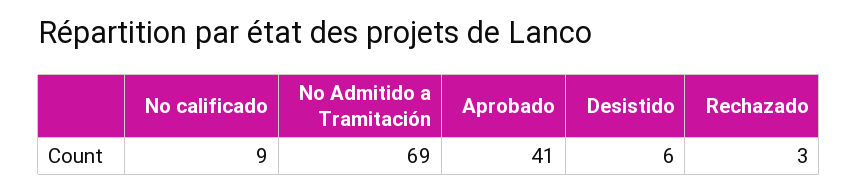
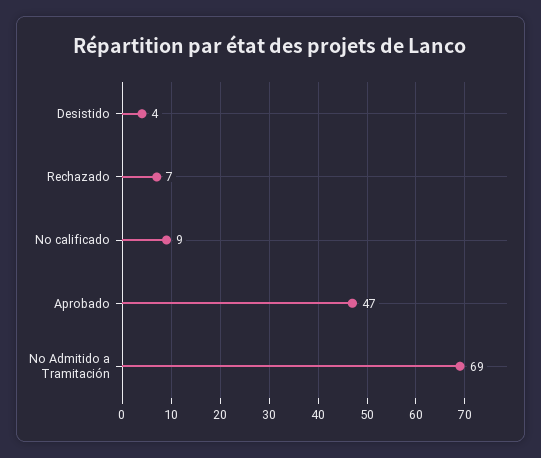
  {
    "No calificado": 9,
    "No Admitido a Tramitación": 69,
-   "Aprobado": 41,
+   "Aprobado": 47,
-   "Desistido": 6,
+   "Desistido": 4,
-   "Rechazado": 3
+   "Rechazado": 7
  }

